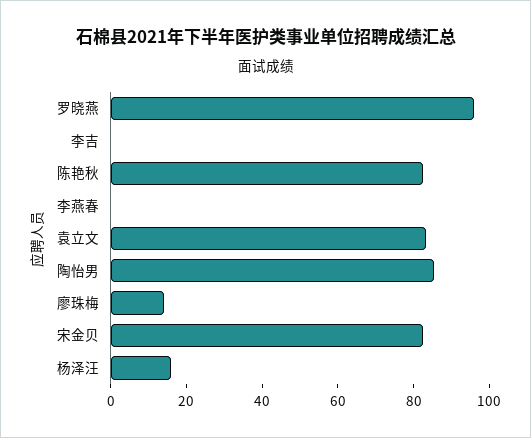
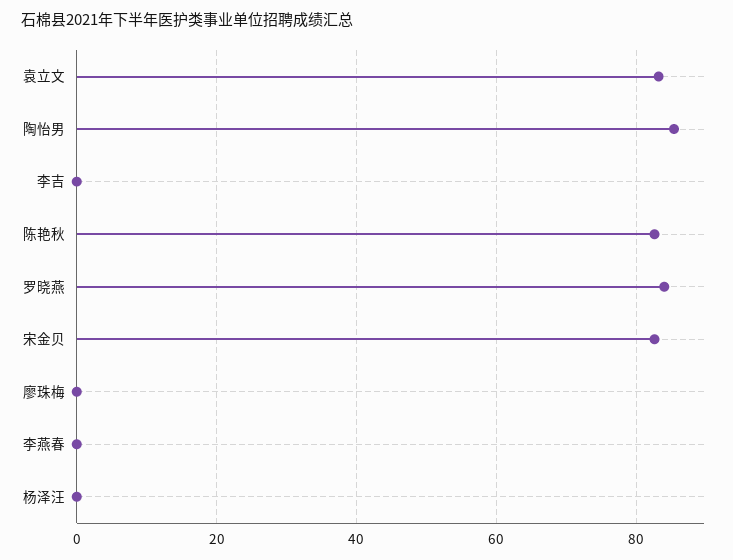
  {
-   "罗晓燕": 95,
+   "罗晓燕": 84,
    "李吉": 0,
    "陈艳秋": 82,
    "李燕春": 0,
    "袁立文": 84,
    "陶怡男": 86,
-   "廖珠梅": 15,
+   "廖珠梅": 0,
    "宋金贝": 82,
-   "杨泽汪": 15
+   "杨泽汪": 0
  }

